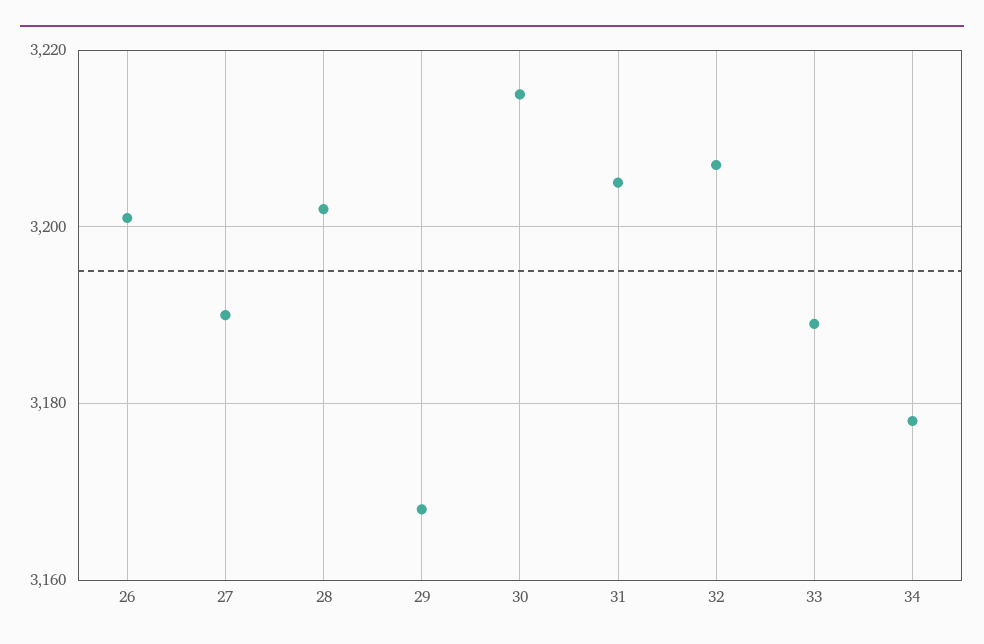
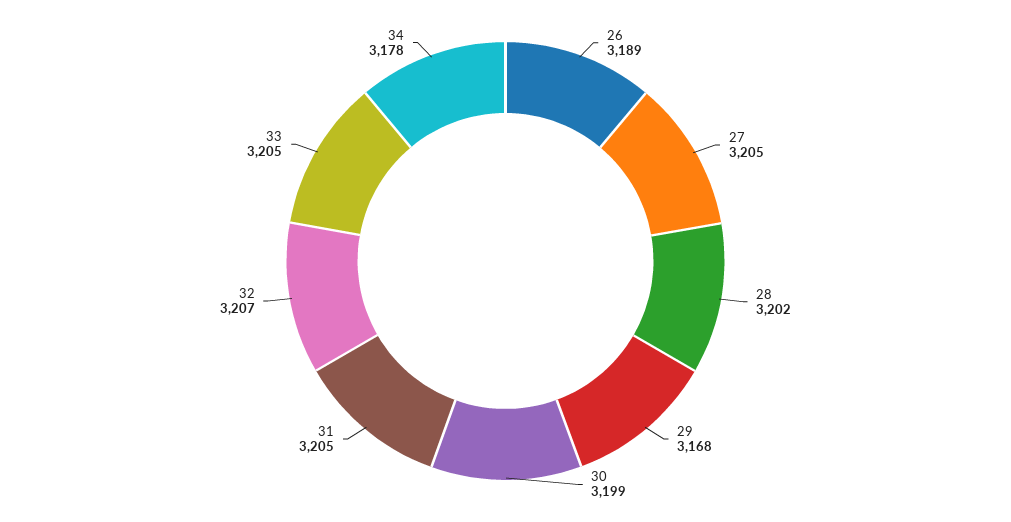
  {
-   "26": 3200,
+   "26": 3189,
-   "27": 3190,
+   "27": 3205,
    "28": 3202,
    "29": 3168,
-   "30": 3215,
+   "30": 3199,
    "31": 3205,
    "32": 3207,
-   "33": 3190,
+   "33": 3205,
    "34": 3178
  }

